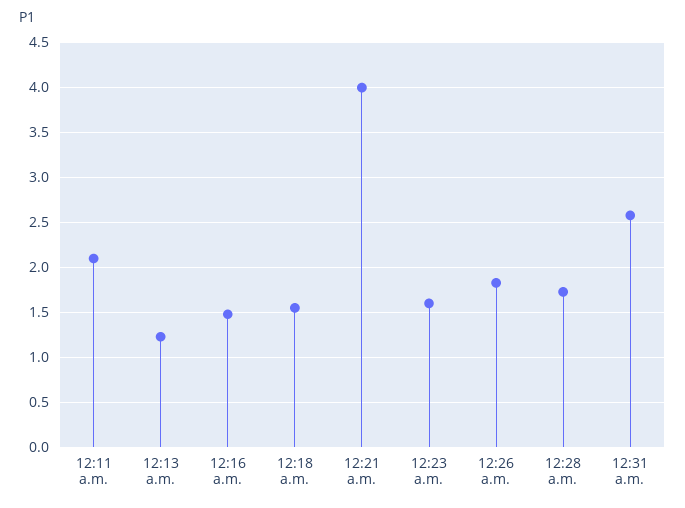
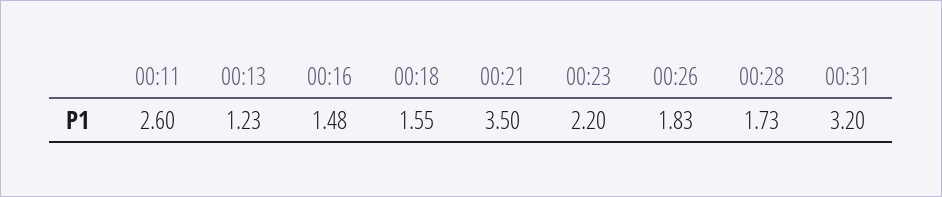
  {
-   "12:11 a.m.": 2.1,
+   "12:11 a.m.": 2.6,
    "12:13 a.m.": 1.23,
    "12:16 a.m.": 1.48,
    "12:18 a.m.": 1.55,
-   "12:21 a.m.": 4,
+   "12:21 a.m.": 3.5,
-   "12:23 a.m.": 1.6,
+   "12:23 a.m.": 2.2,
    "12:26 a.m.": 1.83,
    "12:28 a.m.": 1.73,
-   "12:31 a.m.": 2.6
+   "12:31 a.m.": 3.2
  }

